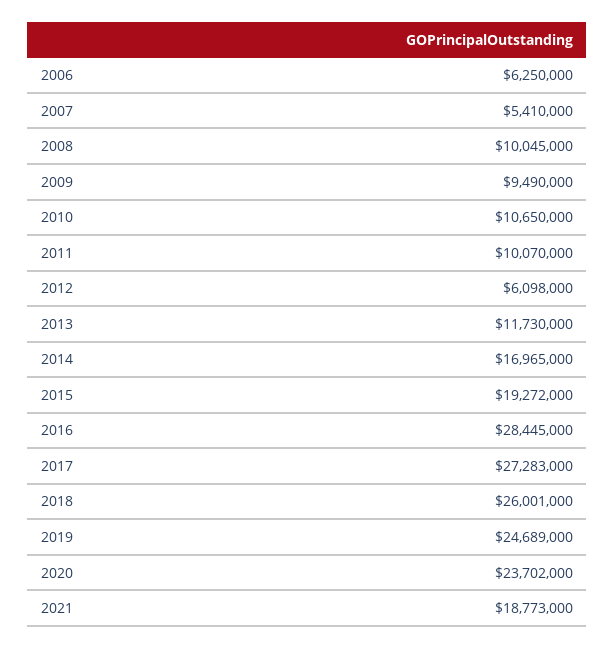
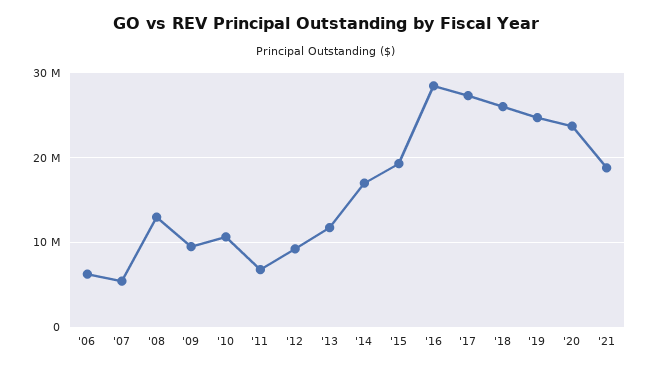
  {
    "2006": 6250000,
    "2007": 5410000,
-   "2008": 10045000,
+   "2008": 13000000,
    "2009": 9490000,
    "2010": 10650000,
-   "2011": 10070000,
+   "2011": 7000000,
-   "2012": 6098000,
+   "2012": 9000000,
    "2013": 11730000,
    "2014": 16965000,
    "2015": 19272000,
    "2016": 28445000,
    "2017": 27283000,
    "2018": 26001000,
    "2019": 24689000,
    "2020": 23702000,
    "2021": 18773000
  }

